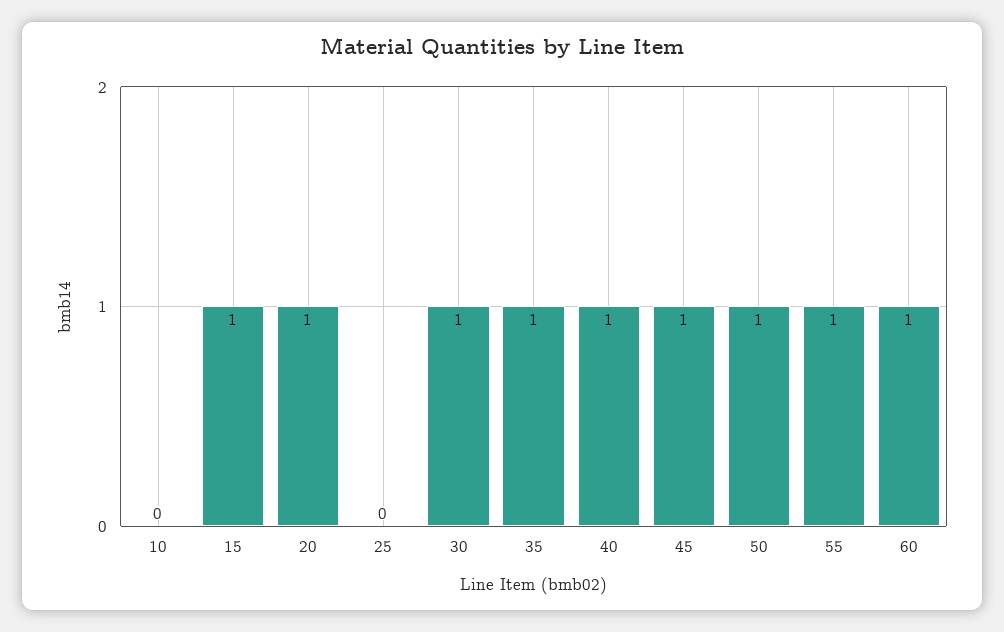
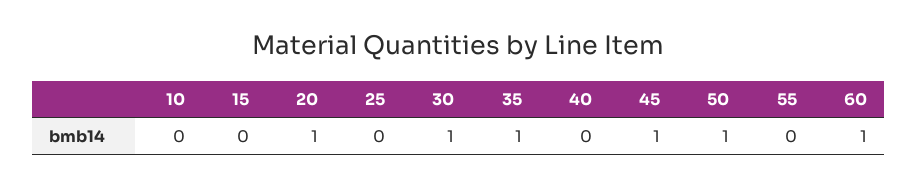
  {
    "10": 0,
-   "15": 1,
+   "15": 0,
    "20": 1,
    "25": 0,
    "30": 1,
    "35": 1,
-   "40": 1,
+   "40": 0,
    "45": 1,
    "50": 1,
-   "55": 1,
+   "55": 0,
    "60": 1
  }

